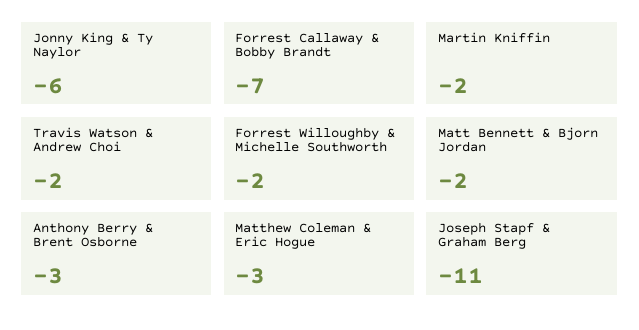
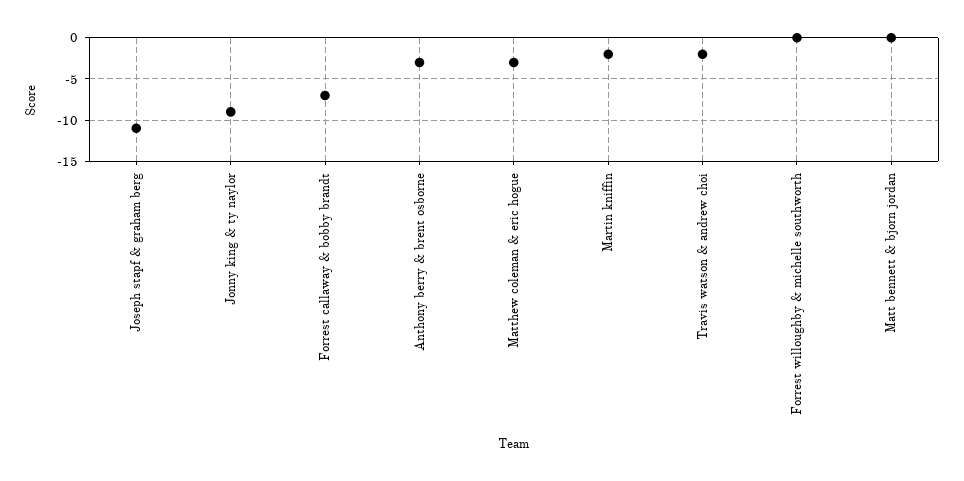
  {
-   "Jonny King & Ty Naylor": -6,
+   "Jonny King & Ty Naylor": -9,
    "Forrest Callaway & Bobby Brandt": -7,
    "Martin Kniffin": -2,
    "Travis Watson & Andrew Choi": -2,
-   "Forrest Willoughby & Michelle Southworth": -2,
+   "Forrest Willoughby & Michelle Southworth": 0,
-   "Matt Bennett & Bjorn Jordan": -2,
+   "Matt Bennett & Bjorn Jordan": 0,
    "Anthony Berry & Brent Osborne": -3,
    "Matthew Coleman & Eric Hogue": -3,
    "Joseph Stapf & Graham Berg": -11
  }

